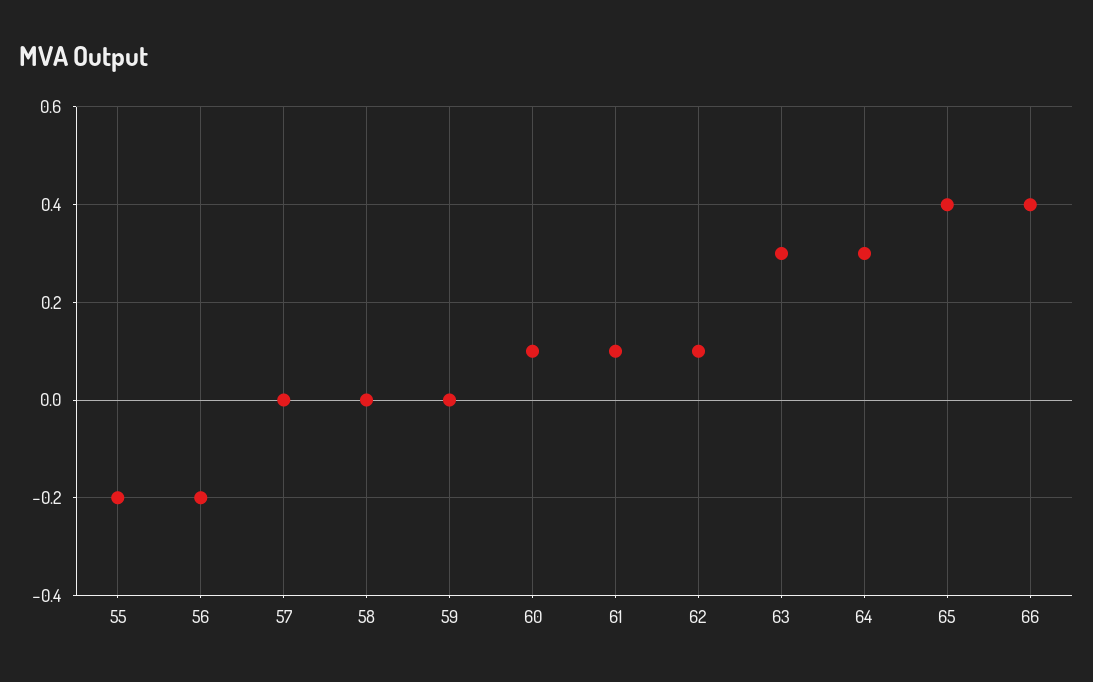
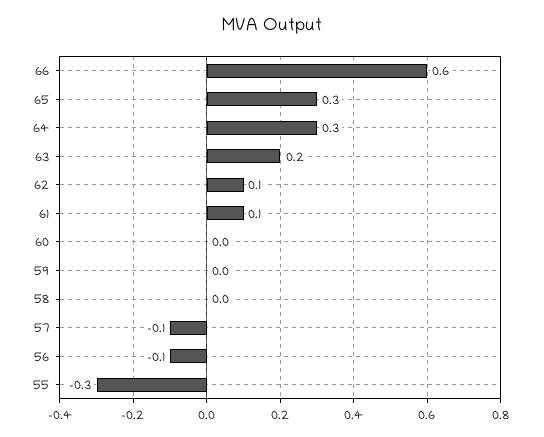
  {
-   "55": -0.2,
+   "55": -0.3,
-   "56": -0.2,
+   "56": -0.1,
-   "57": 0,
+   "57": -0.1,
    "58": 0,
    "59": 0,
-   "60": 0.1,
+   "60": 0,
    "61": 0.1,
    "62": 0.1,
-   "63": 0.3,
+   "63": 0.2,
    "64": 0.3,
-   "65": 0.4,
+   "65": 0.3,
-   "66": 0.4
+   "66": 0.6
  }

